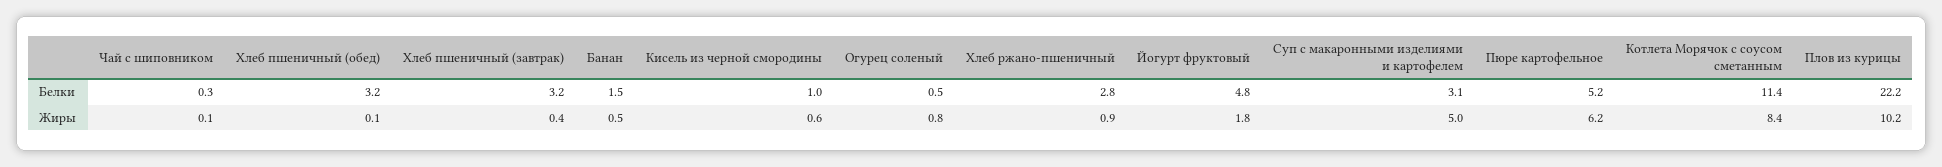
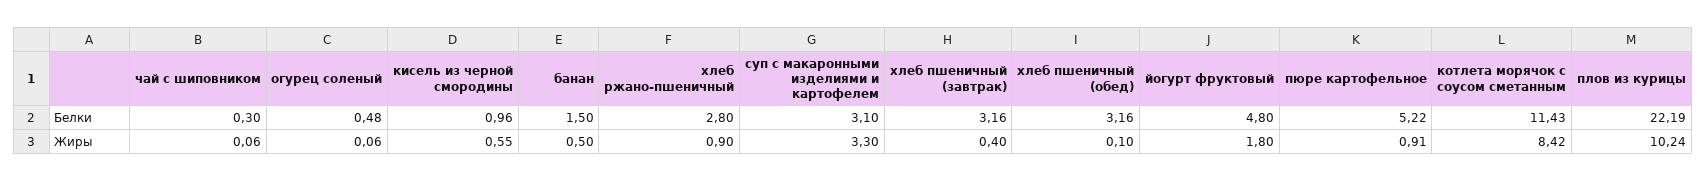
  {
    "Чай с шиповником": {
      "Белки": 0.3,
      "Жиры": 0.06
    },
    "Хлеб пшеничный (обед)": {
      "Белки": 3.16,
      "Жиры": 0.1
    },
    "Хлеб пшеничный (завтрак)": {
      "Белки": 3.16,
      "Жиры": 0.4
    },
    "Банан": {
      "Белки": 1.5,
      "Жиры": 0.5
    },
    "Кисель из черной смородины": {
      "Белки": 0.96,
      "Жиры": 0.55
    },
    "Огурец соленый": {
      "Белки": 0.48,
-     "Жиры": 0.8
+     "Жиры": 0.06
    },
    "Хлеб ржано-пшеничный": {
      "Белки": 2.8,
      "Жиры": 0.9
    },
    "Йогурт фруктовый": {
      "Белки": 4.8,
      "Жиры": 1.8
    },
    "Суп с макаронными изделиями и картофелем": {
      "Белки": 3.1,
-     "Жиры": 5
+     "Жиры": 3.3
    },
    "Пюре картофельное": {
      "Белки": 5.22,
-     "Жиры": 6.2
+     "Жиры": 0.91
    },
    "Котлета Морячок с соусом сметанным": {
      "Белки": 11.43,
      "Жиры": 8.42
    },
    "Плов из курицы": {
      "Белки": 22.19,
      "Жиры": 10.24
    }
  }

